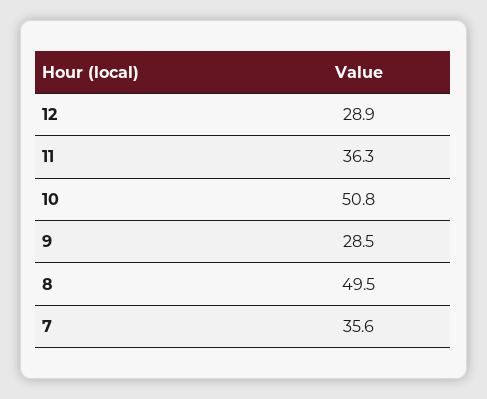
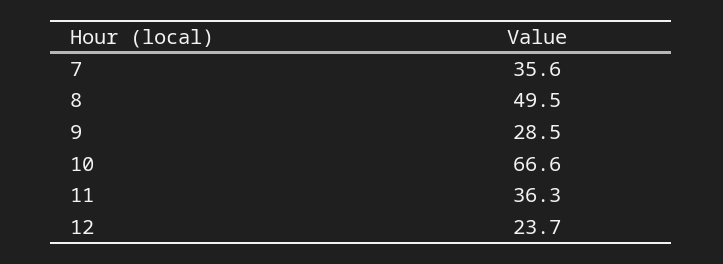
  {
-   "12": 28.9,
+   "12": 23.7,
    "11": 36.3,
-   "10": 50.8,
+   "10": 66.6,
    "9": 28.5,
    "8": 49.5,
    "7": 35.6
  }

